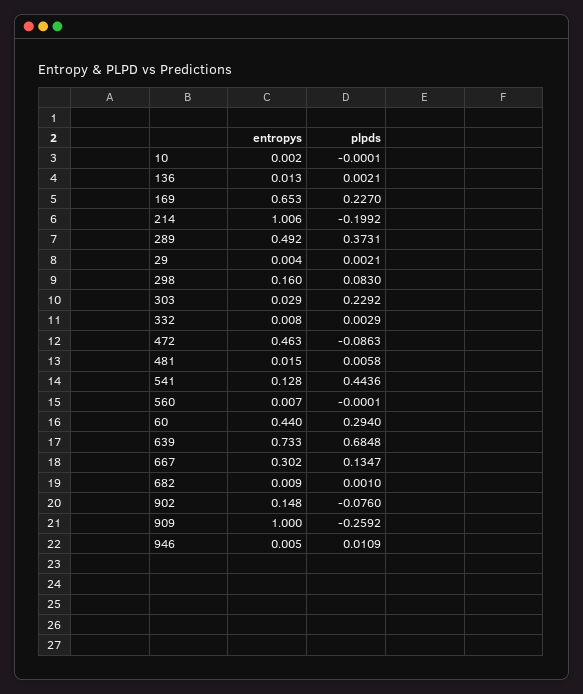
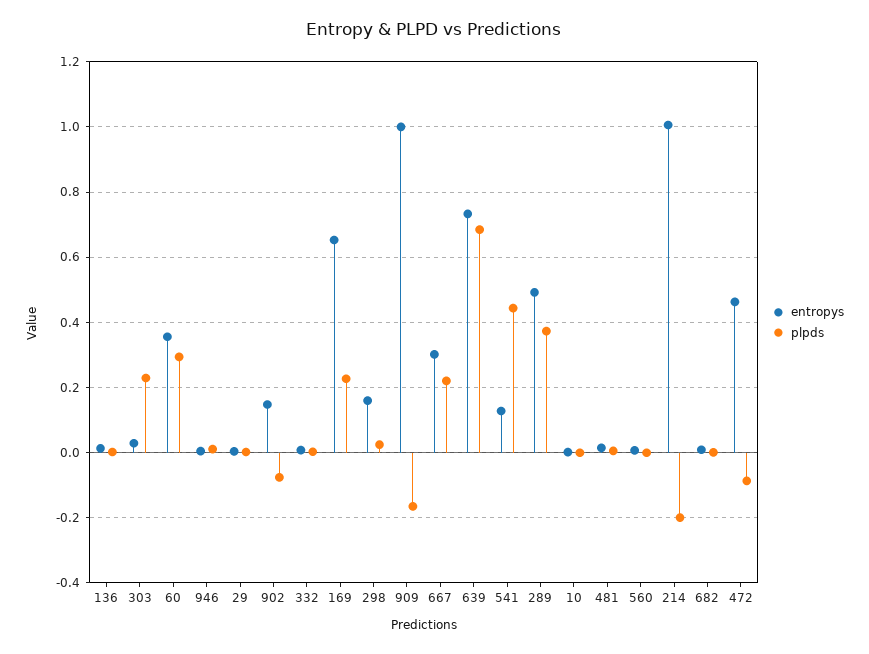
  {
    "entropys": {
      "10": 0.002,
      "136": 0.013,
      "169": 0.653,
      "214": 1.006,
      "289": 0.492,
      "29": 0.004,
      "298": 0.16,
      "303": 0.029,
      "332": 0.008,
      "472": 0.463,
      "481": 0.015,
      "541": 0.128,
      "560": 0.007,
-     "60": 0.44,
+     "60": 0.36,
      "639": 0.733,
      "667": 0.302,
      "682": 0.009,
      "902": 0.148,
      "909": 1,
      "946": 0.005
    },
    "plpds": {
      "10": -0.0001,
      "136": 0.0021,
      "169": 0.227,
      "214": -0.1992,
      "289": 0.3731,
      "29": 0.0021,
-     "298": 0.083,
+     "298": 0.02,
      "303": 0.2292,
      "332": 0.0029,
      "472": -0.0863,
      "481": 0.0058,
      "541": 0.4436,
      "560": -0.0001,
      "60": 0.294,
      "639": 0.6848,
-     "667": 0.1347,
+     "667": 0.22,
      "682": 0.001,
      "902": -0.076,
-     "909": -0.2592,
+     "909": -0.16,
      "946": 0.0109
    }
  }

